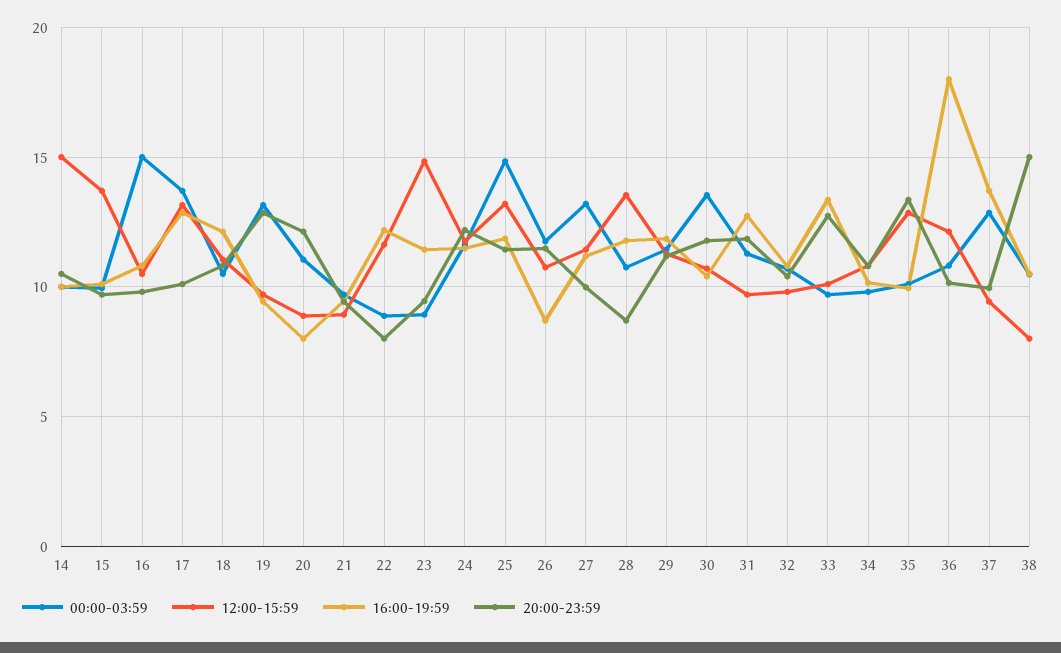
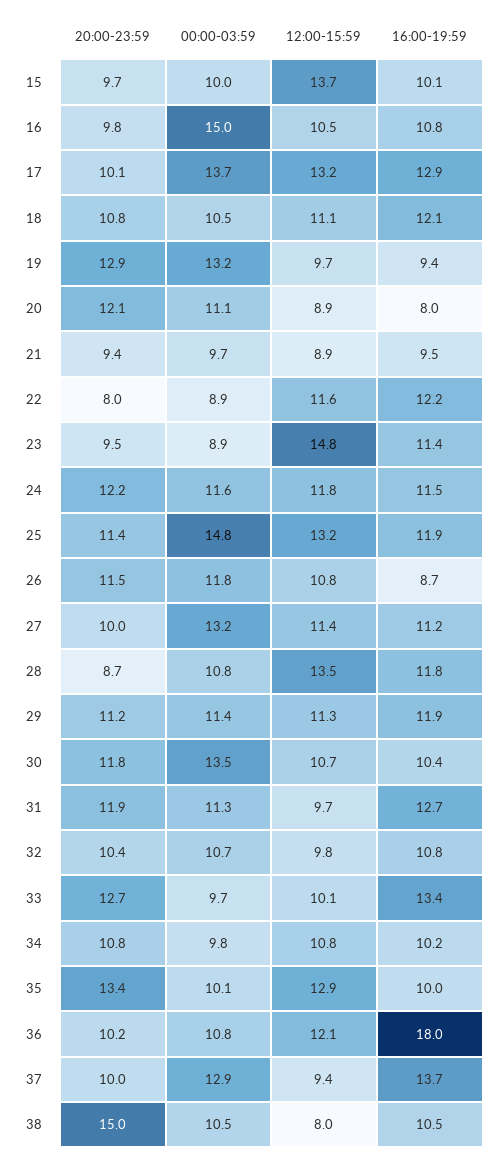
  {
    "00:00-03:59": {
-     "14": 10,
      "15": 10,
      "16": 15,
      "17": 13.7,
      "18": 10.5,
      "19": 13.2,
      "20": 11.1,
      "21": 9.7,
      "22": 8.9,
      "23": 8.9,
      "24": 11.6,
      "25": 14.8,
      "26": 11.8,
      "27": 13.2,
      "28": 10.8,
      "29": 11.4,
      "30": 13.5,
      "31": 11.3,
      "32": 10.7,
      "33": 9.7,
      "34": 9.8,
      "35": 10.1,
      "36": 10.8,
      "37": 12.9,
      "38": 10.5
    },
    "12:00-15:59": {
-     "14": 15,
      "15": 13.7,
      "16": 10.5,
      "17": 13.2,
      "18": 11.1,
      "19": 9.7,
      "20": 8.9,
      "21": 8.9,
      "22": 11.6,
      "23": 14.8,
      "24": 11.8,
      "25": 13.2,
      "26": 10.8,
      "27": 11.4,
      "28": 13.5,
      "29": 11.3,
      "30": 10.7,
      "31": 9.7,
      "32": 9.8,
      "33": 10.1,
      "34": 10.8,
      "35": 12.9,
      "36": 12.1,
      "37": 9.4,
      "38": 8
    },
    "16:00-19:59": {
-     "14": 10,
      "15": 10.1,
      "16": 10.8,
      "17": 12.9,
      "18": 12.1,
      "19": 9.4,
      "20": 8,
      "21": 9.5,
      "22": 12.2,
      "23": 11.4,
      "24": 11.5,
      "25": 11.9,
      "26": 8.7,
      "27": 11.2,
      "28": 11.8,
      "29": 11.9,
      "30": 10.4,
      "31": 12.7,
      "32": 10.8,
      "33": 13.4,
      "34": 10.2,
      "35": 10,
      "36": 18,
      "37": 13.7,
      "38": 10.5
    },
    "20:00-23:59": {
-     "14": 10.5,
      "15": 9.7,
      "16": 9.8,
      "17": 10.1,
      "18": 10.8,
      "19": 12.9,
      "20": 12.1,
      "21": 9.4,
      "22": 8,
      "23": 9.5,
      "24": 12.2,
      "25": 11.4,
      "26": 11.5,
      "27": 10,
      "28": 8.7,
      "29": 11.2,
      "30": 11.8,
      "31": 11.9,
      "32": 10.4,
      "33": 12.7,
      "34": 10.8,
      "35": 13.4,
      "36": 10.2,
      "37": 10,
      "38": 15
    }
  }

